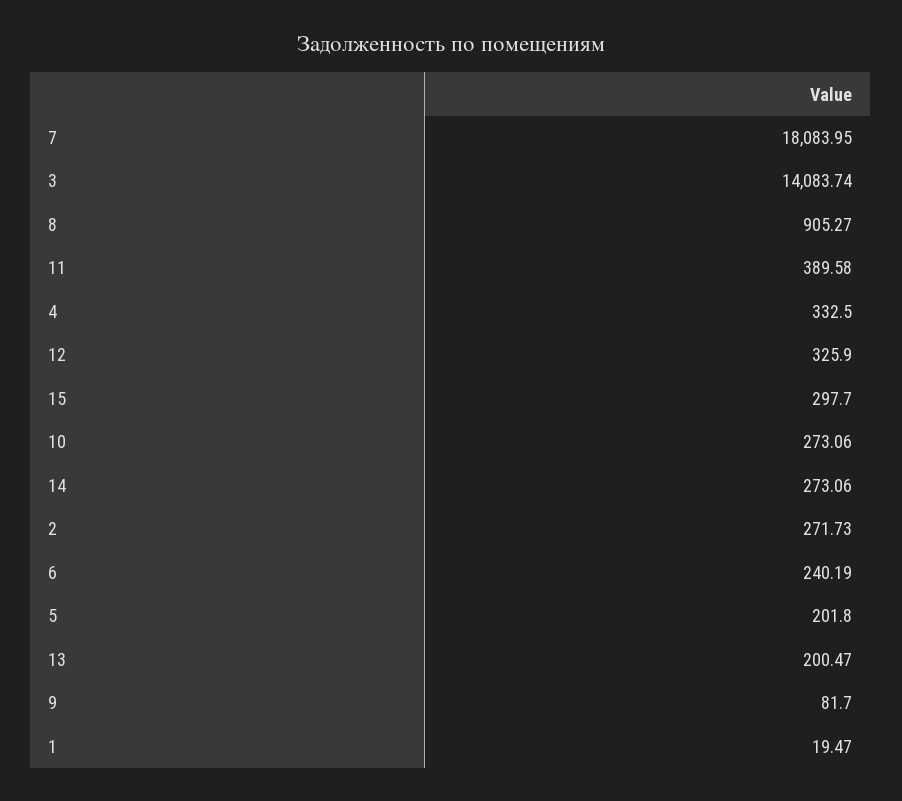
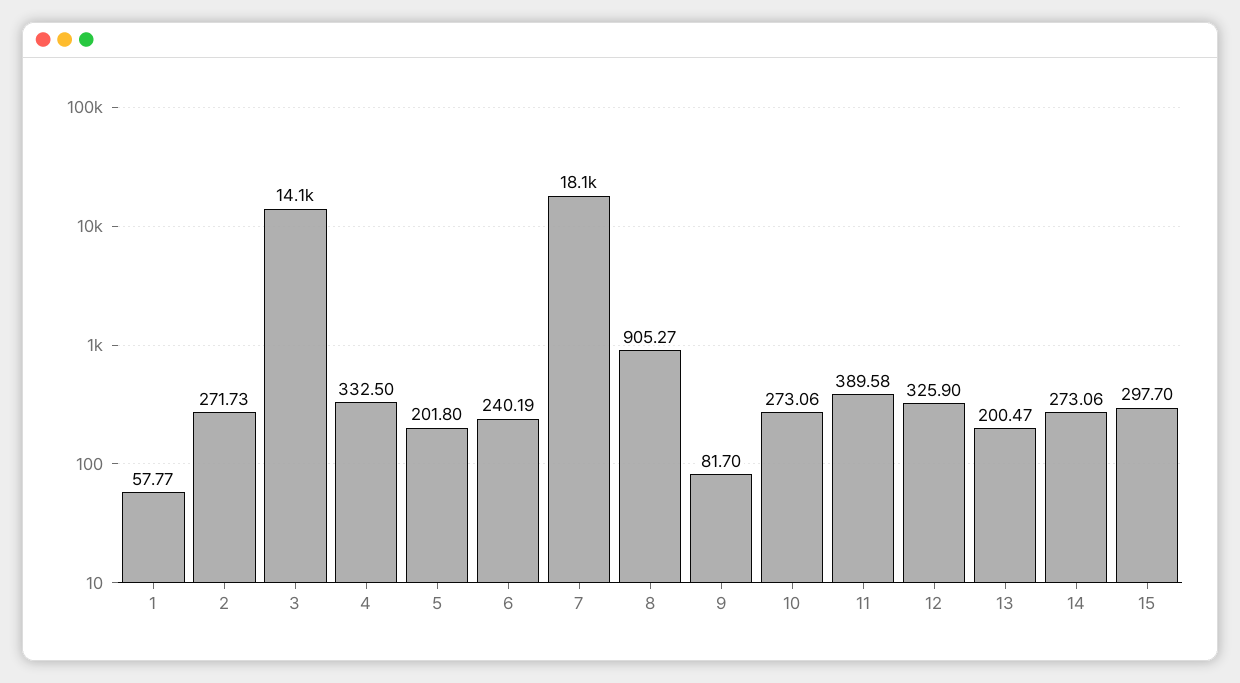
  {
    "7": 18083.95,
    "3": 14083.74,
    "8": 905.27,
    "11": 389.58,
    "4": 332.5,
    "12": 325.9,
    "15": 297.7,
    "10": 273.06,
    "14": 273.06,
    "2": 271.73,
    "6": 240.19,
    "5": 201.8,
    "13": 200.47,
    "9": 81.7,
-   "1": 19.47
+   "1": 57.77
  }

